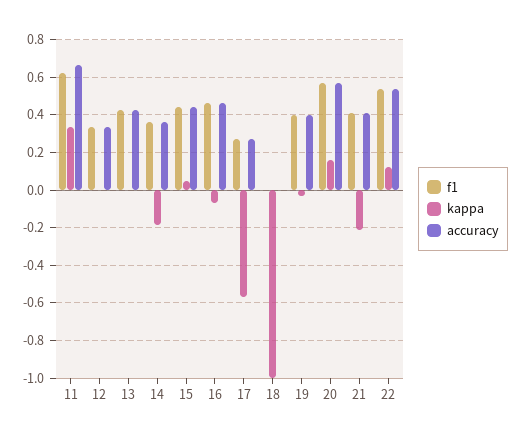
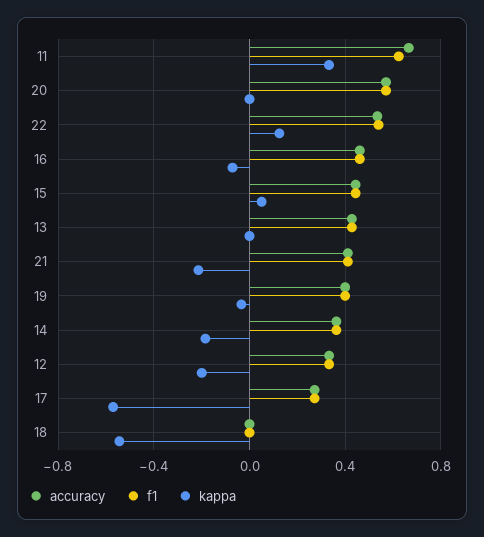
  {
    "f1": {
      "11": 0.65,
      "12": 0.35,
      "13": 0.45,
      "14": 0.35,
      "15": 0.45,
      "16": 0.45,
      "17": 0.25,
      "18": 0,
      "19": 0.4,
      "20": 0.55,
      "21": 0.4,
      "22": 0.55
    },
    "kappa": {
      "11": 0.35,
-     "12": 0,
+     "12": -0.2,
      "13": 0,
      "14": -0.2,
      "15": 0.05,
      "16": -0.05,
      "17": -0.55,
-     "18": -1,
+     "18": -0.55,
      "19": -0.05,
-     "20": 0.15,
+     "20": 0,
      "21": -0.2,
      "22": 0.15
    },
    "accuracy": {
      "11": 0.65,
      "12": 0.35,
      "13": 0.45,
      "14": 0.35,
      "15": 0.45,
      "16": 0.45,
      "17": 0.25,
      "18": 0,
      "19": 0.4,
      "20": 0.55,
      "21": 0.4,
      "22": 0.55
    }
  }

